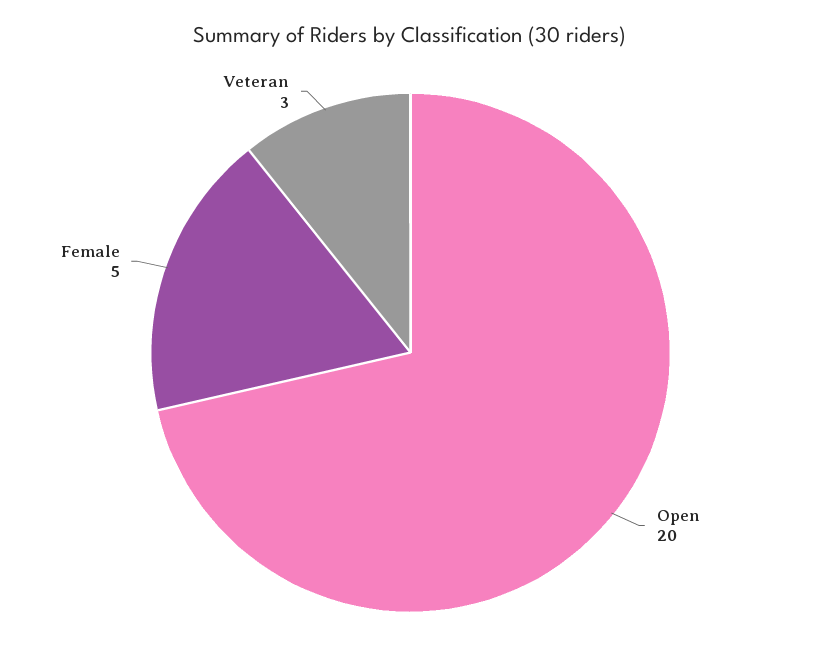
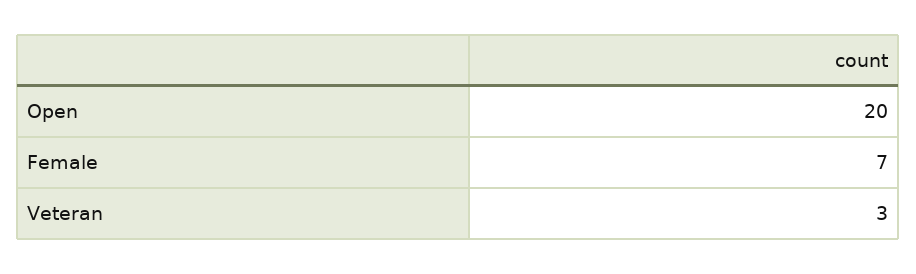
  {
    "Open": 20,
-   "Female": 5,
+   "Female": 7,
    "Veteran": 3
  }

